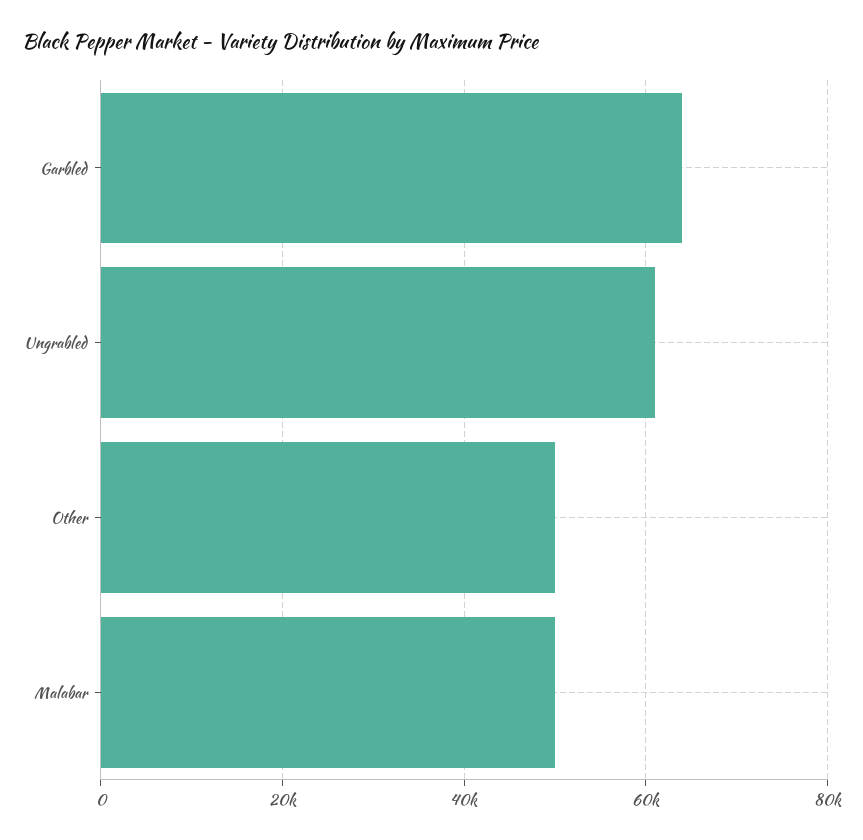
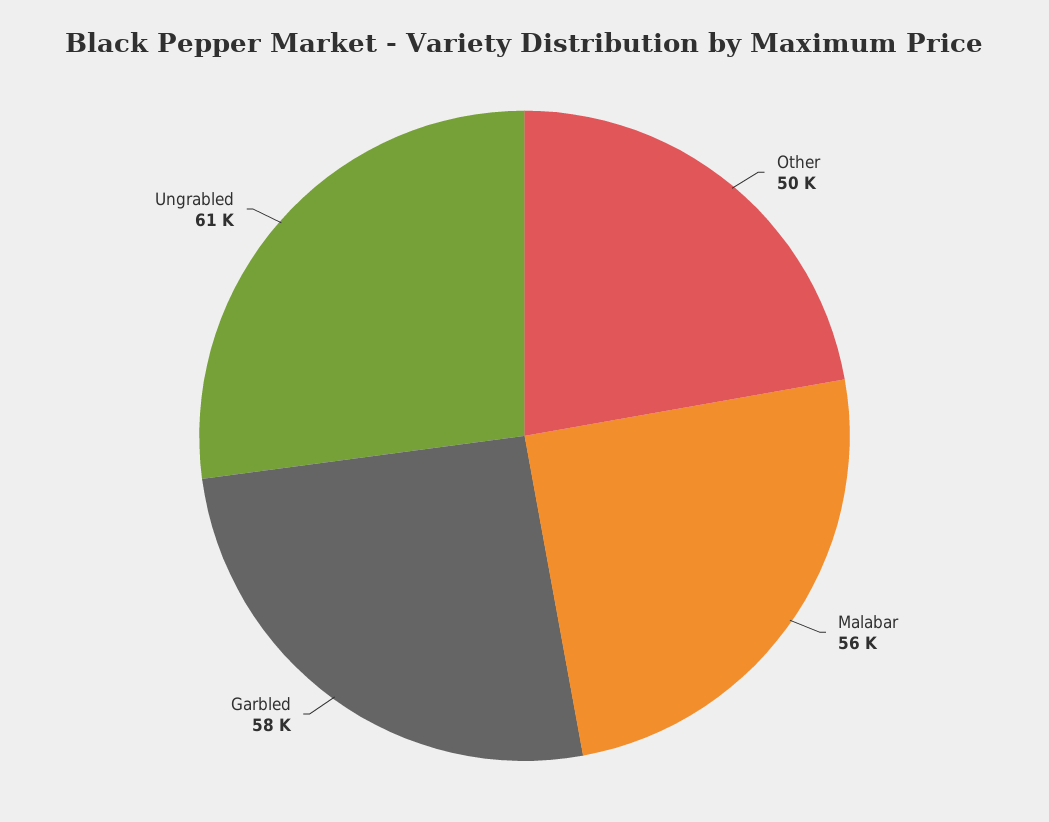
  {
-   "Garbled": 64000,
+   "Garbled": 58000,
    "Ungrabled": 61000,
    "Other": 50000,
-   "Malabar": 50000
+   "Malabar": 56000
  }

